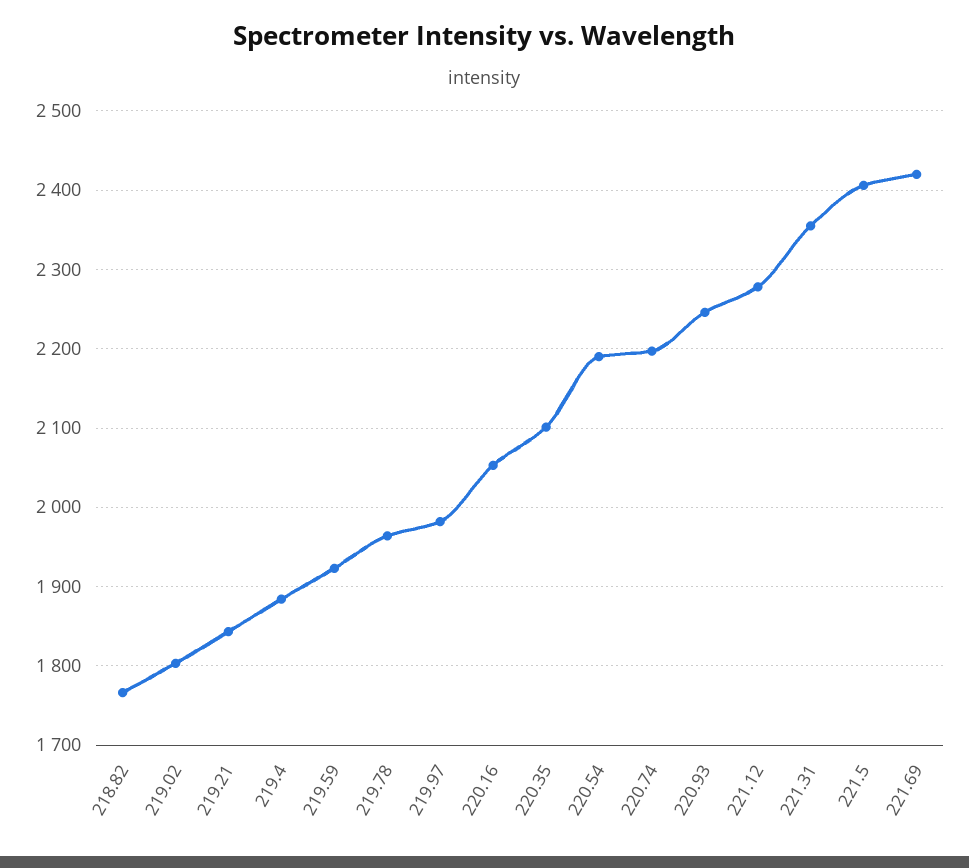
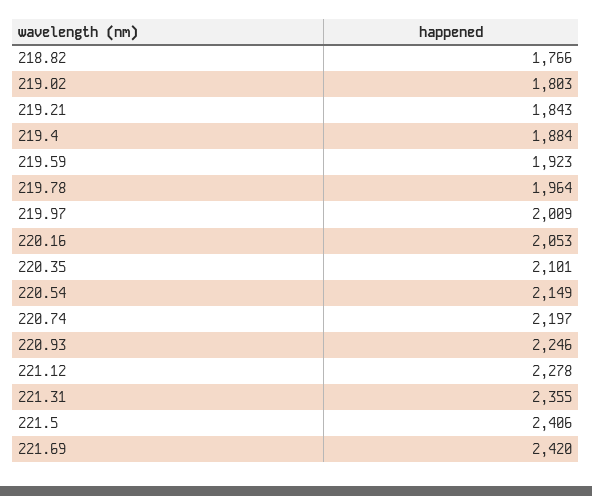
  {
    "218.82": 1766,
    "219.02": 1803,
    "219.21": 1843,
    "219.4": 1884,
    "219.59": 1923,
    "219.78": 1964,
-   "219.97": 1980,
+   "219.97": 2009,
    "220.16": 2053,
    "220.35": 2101,
-   "220.54": 2190,
+   "220.54": 2149,
    "220.74": 2197,
    "220.93": 2246,
    "221.12": 2278,
    "221.31": 2355,
    "221.5": 2406,
    "221.69": 2420
  }

